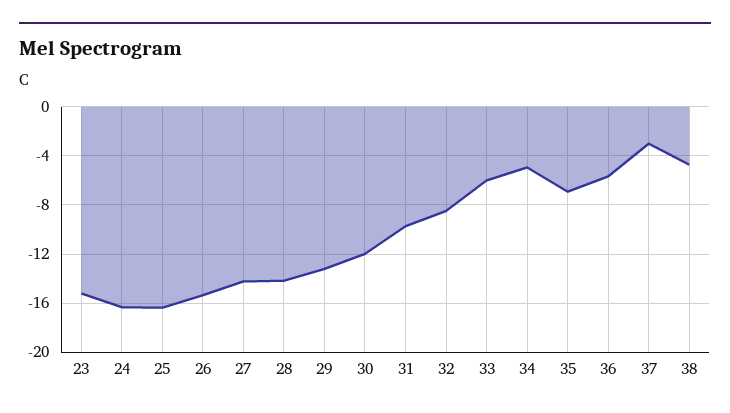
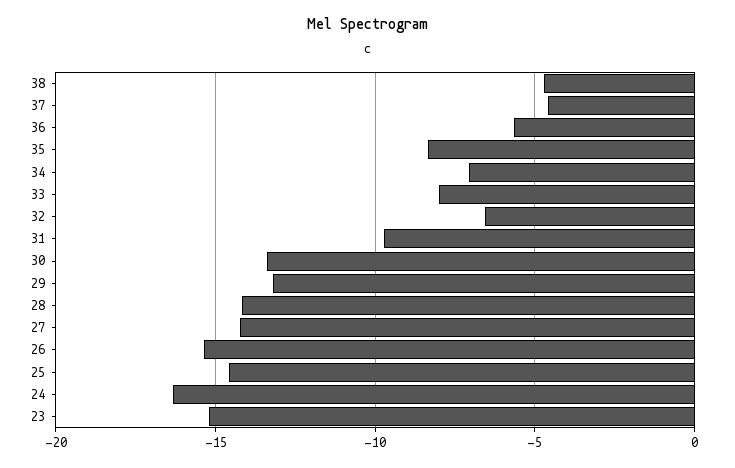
  {
    "23": -15,
    "24": -16.5,
-   "25": -16.5,
+   "25": -14.5,
    "26": -15.5,
    "27": -14,
    "28": -14,
    "29": -13,
-   "30": -12,
+   "30": -13.5,
    "31": -9.5,
-   "32": -8.5,
+   "32": -6.5,
-   "33": -6,
+   "33": -8,
-   "34": -5,
+   "34": -7,
-   "35": -7,
+   "35": -8.5,
    "36": -5.5,
-   "37": -3,
+   "37": -4.5,
    "38": -4.5
  }

